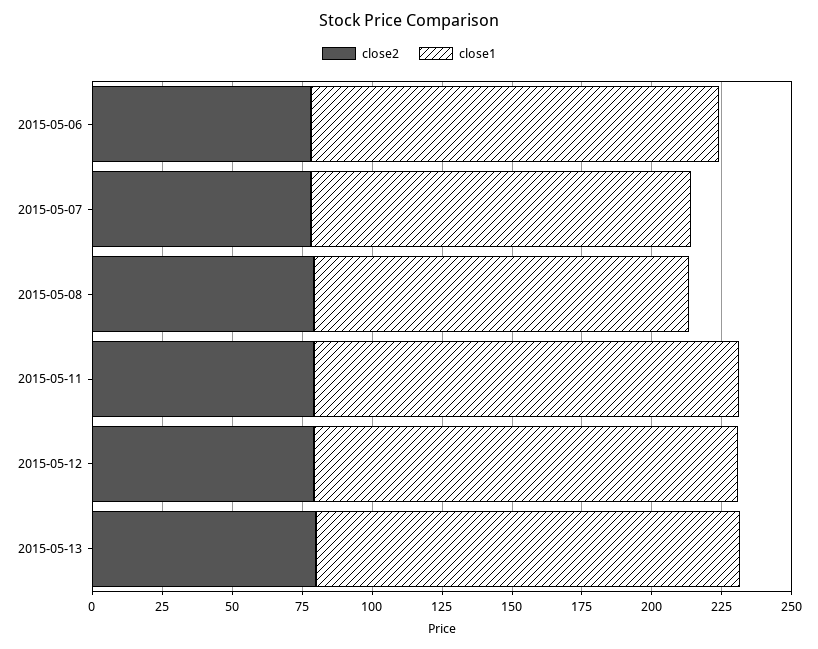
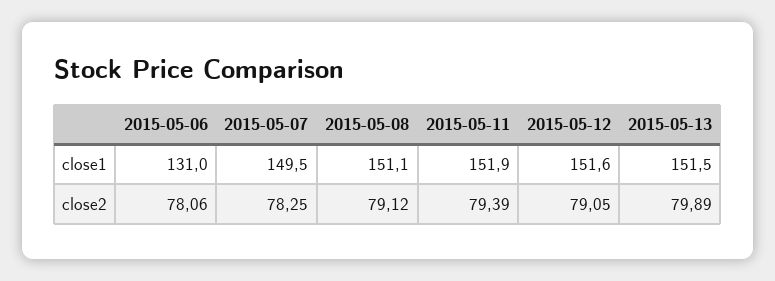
  {
    "close2": {
      "2015-05-06": 78.06,
      "2015-05-07": 78.25,
      "2015-05-08": 79.12,
      "2015-05-11": 79.39,
      "2015-05-12": 79.05,
      "2015-05-13": 79.89
    },
    "close1": {
-     "2015-05-06": 145,
+     "2015-05-06": 131,
-     "2015-05-07": 135,
+     "2015-05-07": 149.5,
-     "2015-05-08": 135,
+     "2015-05-08": 151.1,
      "2015-05-11": 151.9,
      "2015-05-12": 151.6,
      "2015-05-13": 151.5
    }
  }

